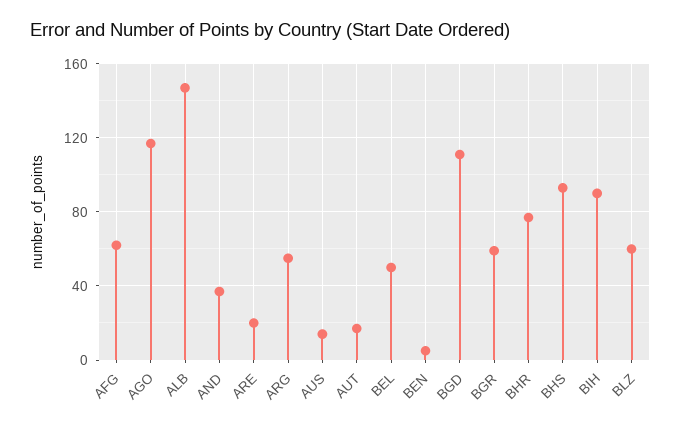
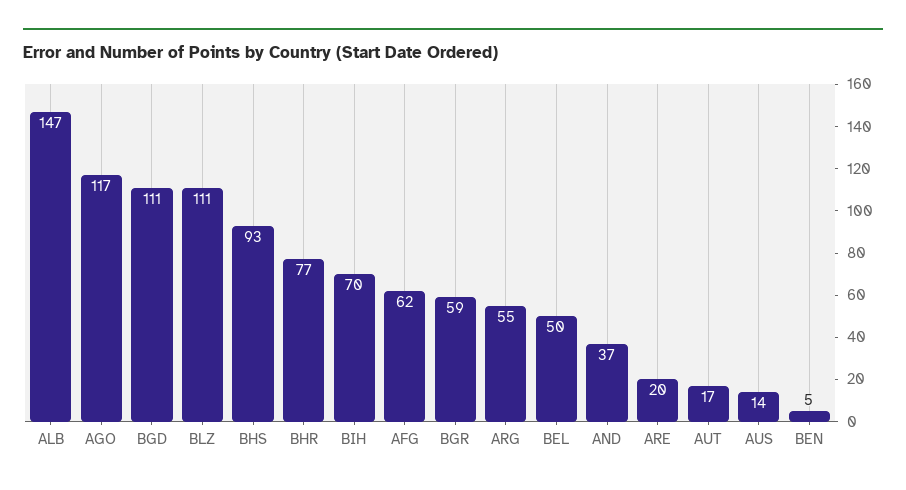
  {
    "AFG": 62,
    "AGO": 117,
    "ALB": 147,
    "AND": 37,
    "ARE": 20,
    "ARG": 55,
    "AUS": 14,
    "AUT": 17,
    "BEL": 50,
    "BEN": 5,
    "BGD": 111,
    "BGR": 59,
    "BHR": 77,
    "BHS": 93,
-   "BIH": 90,
+   "BIH": 70,
-   "BLZ": 60
+   "BLZ": 111
  }

